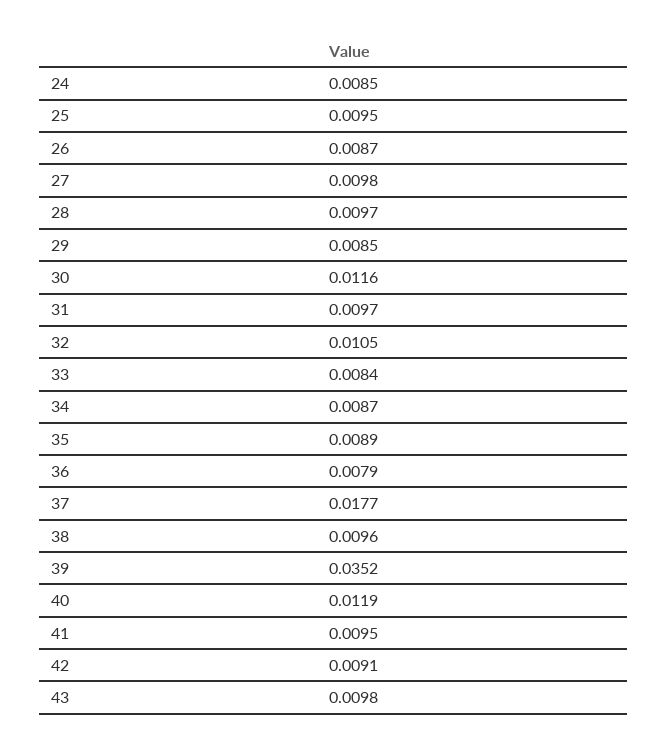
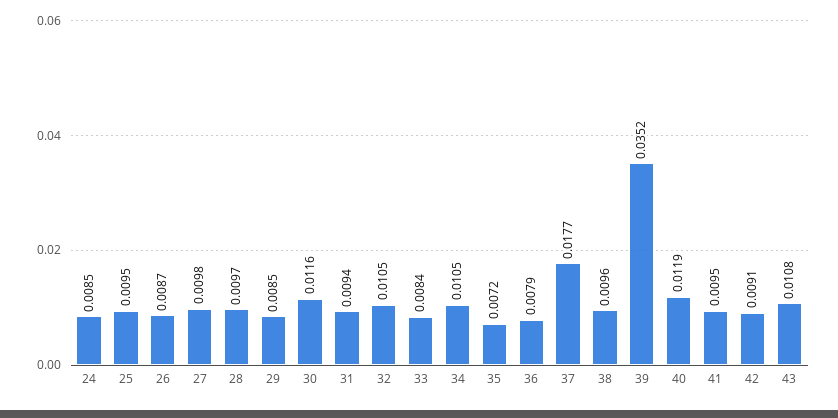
  {
    "24": 0.0085,
    "25": 0.0095,
    "26": 0.0087,
    "27": 0.0098,
    "28": 0.0097,
    "29": 0.0085,
    "30": 0.0116,
-   "31": 0.0097,
+   "31": 0.0094,
    "32": 0.0105,
    "33": 0.0084,
-   "34": 0.0087,
+   "34": 0.0105,
-   "35": 0.0089,
+   "35": 0.0072,
    "36": 0.0079,
    "37": 0.0177,
    "38": 0.0096,
    "39": 0.0352,
    "40": 0.0119,
    "41": 0.0095,
    "42": 0.0091,
-   "43": 0.0098
+   "43": 0.0108
  }

